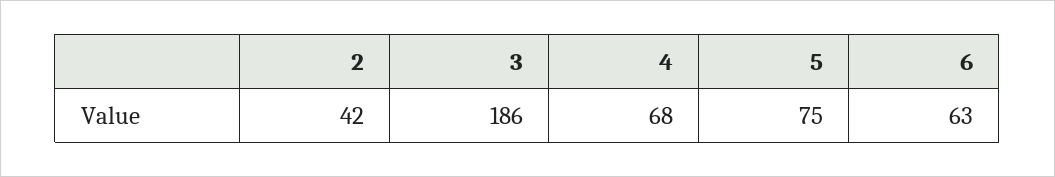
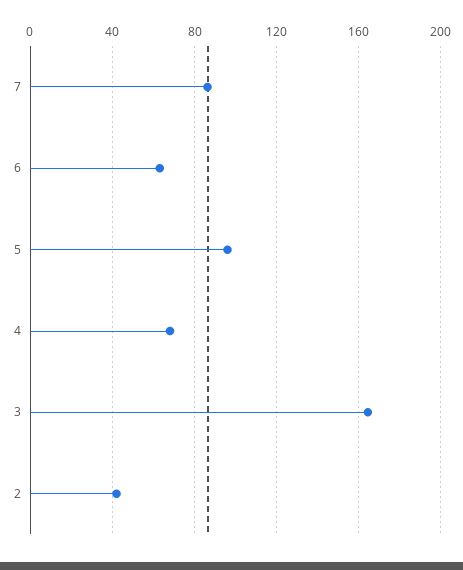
  {
    "2": 42,
-   "3": 186,
+   "3": 165,
    "4": 68,
-   "5": 75,
+   "5": 95,
-   "6": 63
+   "6": 63,
+   "7": 85
  }

